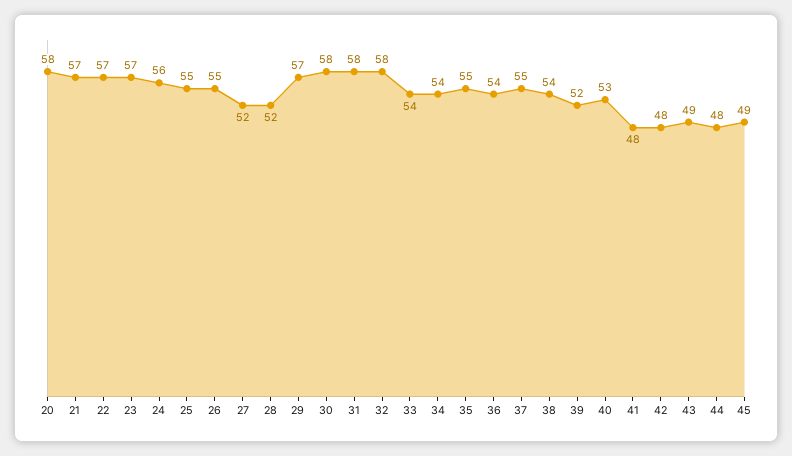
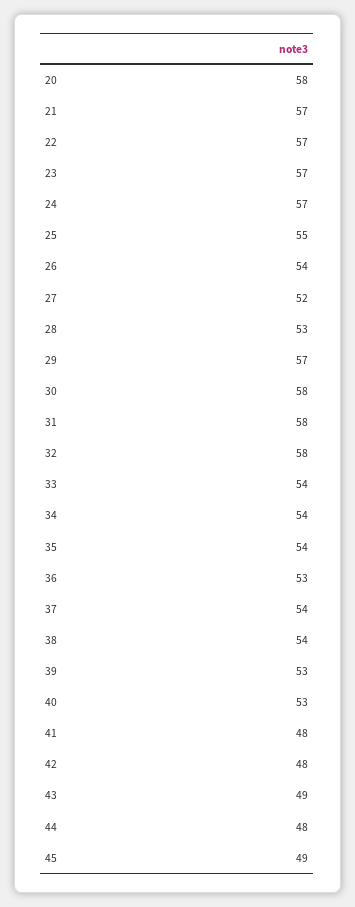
  {
    "20": 58,
    "21": 57,
    "22": 57,
    "23": 57,
-   "24": 56,
+   "24": 57,
    "25": 55,
-   "26": 55,
+   "26": 54,
    "27": 52,
-   "28": 52,
+   "28": 53,
    "29": 57,
    "30": 58,
    "31": 58,
    "32": 58,
    "33": 54,
    "34": 54,
-   "35": 55,
+   "35": 54,
-   "36": 54,
+   "36": 53,
-   "37": 55,
+   "37": 54,
    "38": 54,
-   "39": 52,
+   "39": 53,
    "40": 53,
    "41": 48,
    "42": 48,
    "43": 49,
    "44": 48,
    "45": 49
  }

